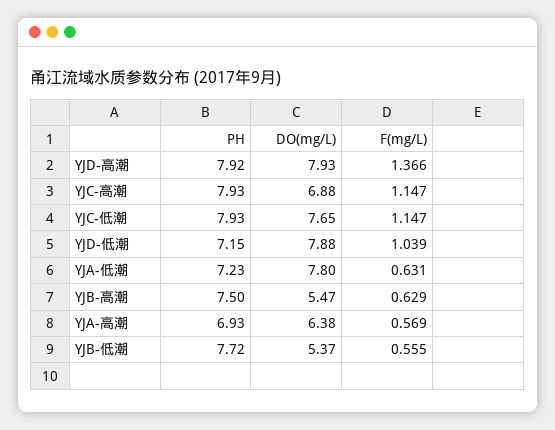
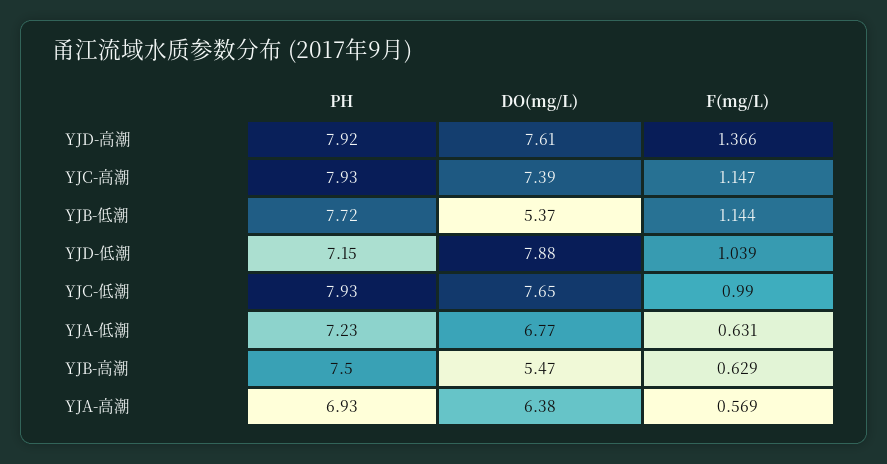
  {
    "PH": {
      "YJD-高潮": 7.92,
      "YJC-高潮": 7.93,
      "YJC-低潮": 7.93,
      "YJD-低潮": 7.15,
      "YJA-低潮": 7.23,
      "YJB-高潮": 7.5,
      "YJA-高潮": 6.93,
      "YJB-低潮": 7.72
    },
    "DO(mg/L)": {
-     "YJD-高潮": 7.93,
+     "YJD-高潮": 7.61,
-     "YJC-高潮": 6.88,
+     "YJC-高潮": 7.39,
      "YJC-低潮": 7.65,
      "YJD-低潮": 7.88,
-     "YJA-低潮": 7.8,
+     "YJA-低潮": 6.77,
      "YJB-高潮": 5.47,
      "YJA-高潮": 6.38,
      "YJB-低潮": 5.37
    },
    "F(mg/L)": {
      "YJD-高潮": 1.366,
      "YJC-高潮": 1.147,
-     "YJC-低潮": 1.147,
+     "YJC-低潮": 0.99,
      "YJD-低潮": 1.039,
      "YJA-低潮": 0.631,
      "YJB-高潮": 0.629,
      "YJA-高潮": 0.569,
-     "YJB-低潮": 0.555
+     "YJB-低潮": 1.144
    }
  }

